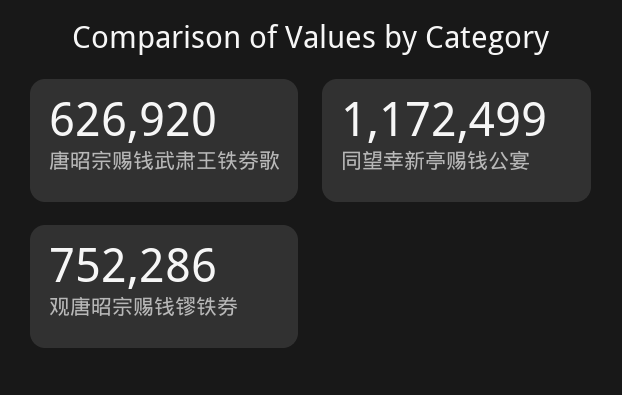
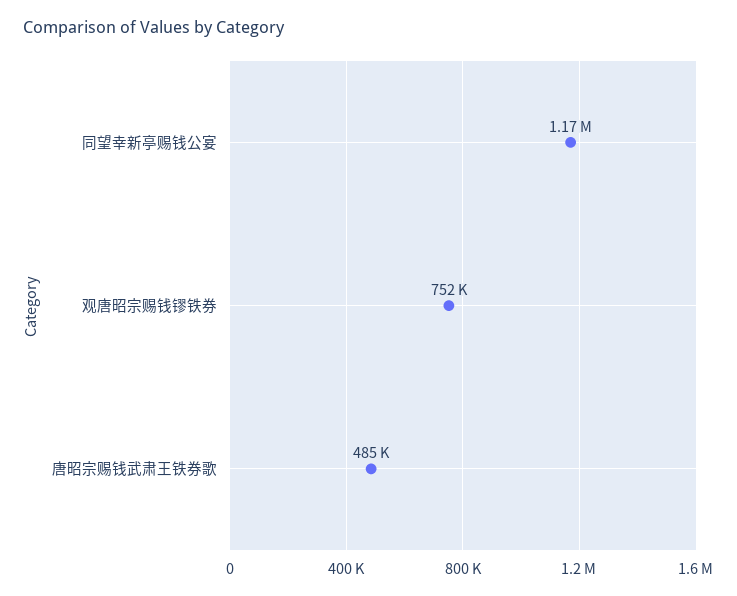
  {
-   "唐昭宗赐钱武肃王铁券歌": 626920,
+   "唐昭宗赐钱武肃王铁券歌": 485000,
    "同望幸新亭赐钱公宴": 1172499,
    "观唐昭宗赐钱镠铁券": 752286
  }

